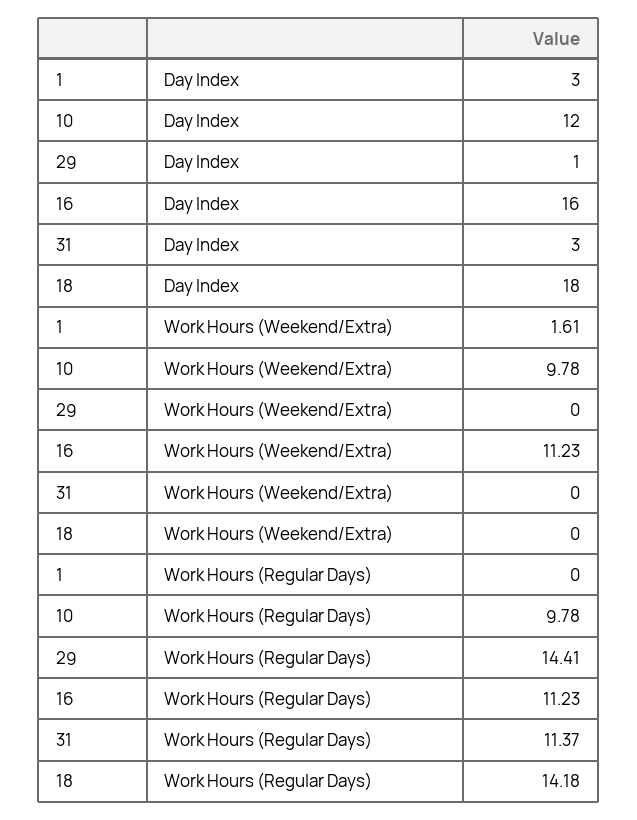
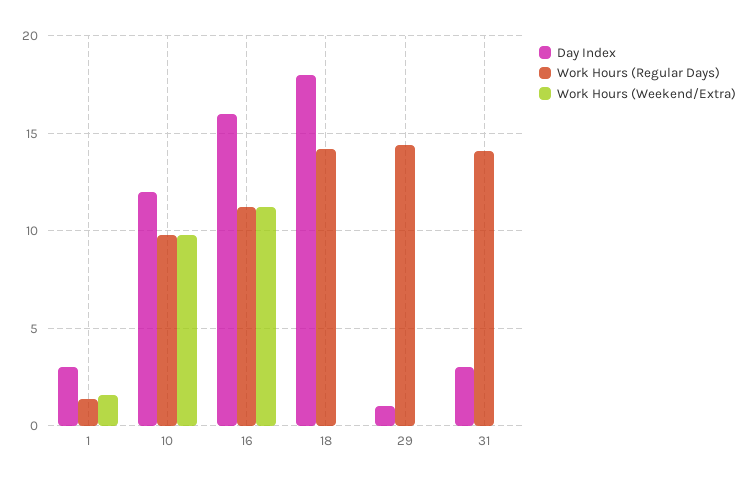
  {
    "Day Index": {
      "1": 3,
      "10": 12,
      "29": 1,
      "16": 16,
      "31": 3,
      "18": 18
    },
    "Work Hours (Weekend/Extra)": {
      "1": 1.61,
      "10": 9.78,
      "29": 0,
      "16": 11.23,
      "31": 0,
      "18": 0
    },
    "Work Hours (Regular Days)": {
-     "1": 0,
+     "1": 1.5,
      "10": 9.78,
      "29": 14.41,
      "16": 11.23,
-     "31": 11.37,
+     "31": 14,
      "18": 14.18
    }
  }

